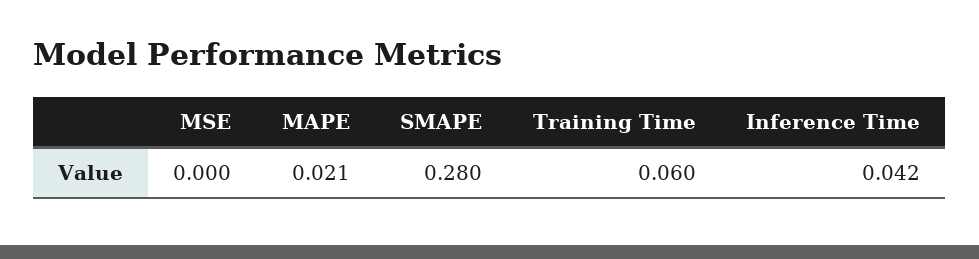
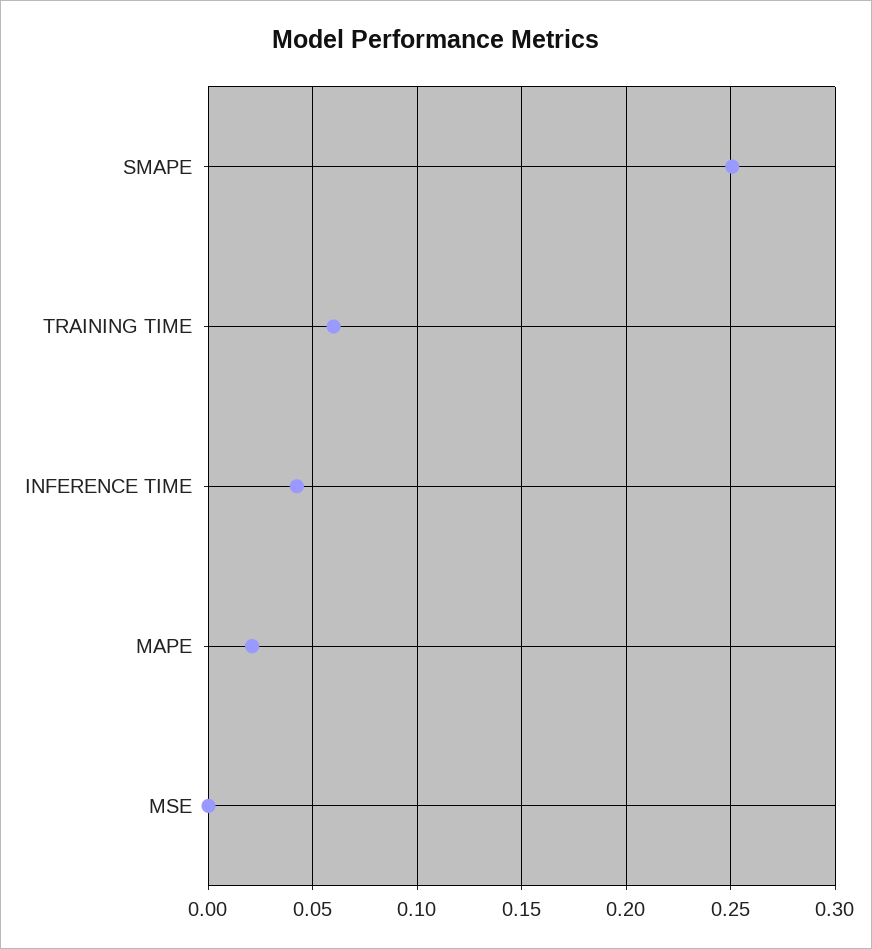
  {
    "MSE": 0,
    "MAPE": 0.021,
-   "SMAPE": 0.28,
+   "SMAPE": 0.25,
    "Training Time": 0.06,
    "Inference Time": 0.042
  }

